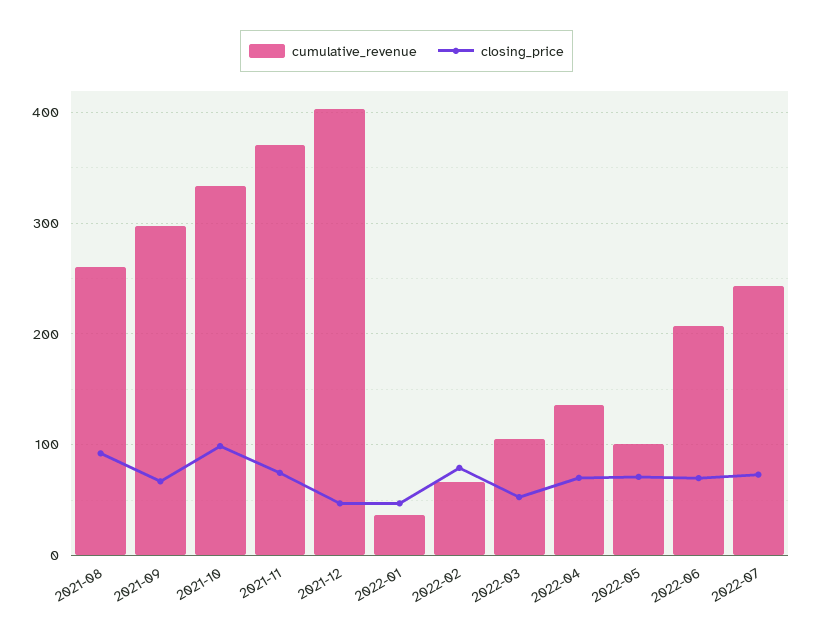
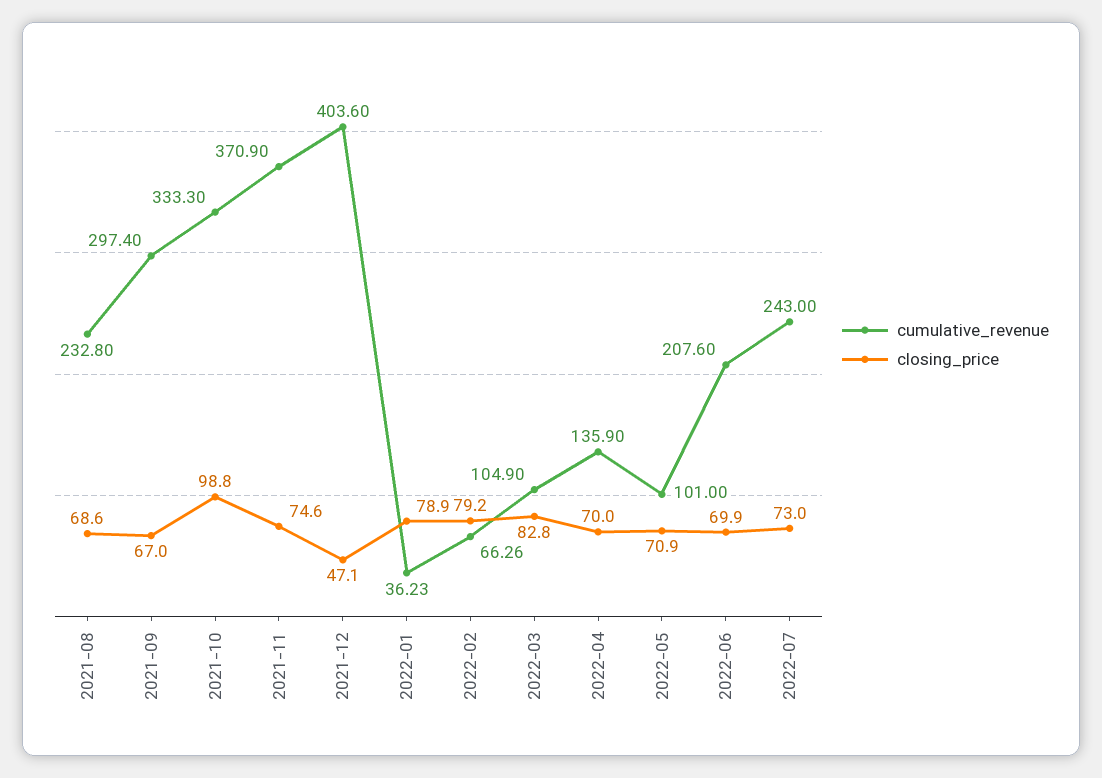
  {
    "cumulative_revenue": {
-     "2021-08": 260,
+     "2021-08": 232.8,
      "2021-09": 297.4,
      "2021-10": 333.3,
      "2021-11": 370.9,
      "2021-12": 403.6,
      "2022-01": 36.23,
      "2022-02": 66.26,
      "2022-03": 104.9,
      "2022-04": 135.9,
      "2022-05": 101,
      "2022-06": 207.6,
      "2022-07": 243
    },
    "closing_price": {
-     "2021-08": 90,
+     "2021-08": 68.6,
      "2021-09": 67,
      "2021-10": 98.8,
      "2021-11": 74.6,
      "2021-12": 47.1,
-     "2022-01": 50,
+     "2022-01": 78.9,
      "2022-02": 79.2,
-     "2022-03": 50,
+     "2022-03": 82.8,
      "2022-04": 70,
      "2022-05": 70.9,
      "2022-06": 69.9,
      "2022-07": 73
    }
  }

